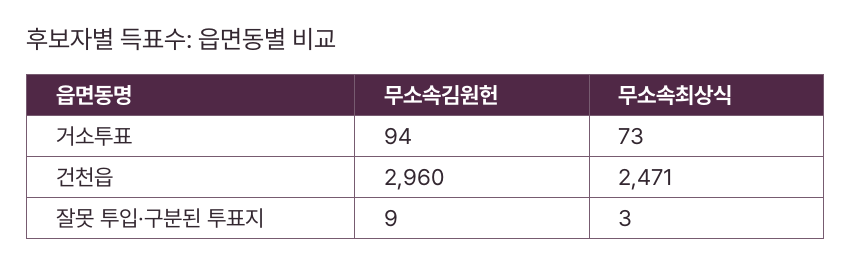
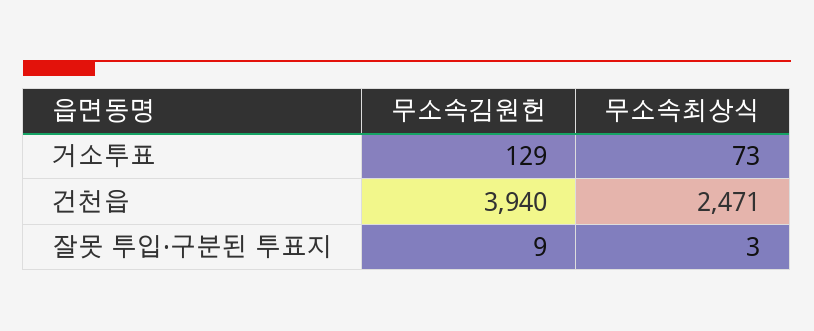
  {
    "무소속김원헌": {
-     "거소투표": 94,
+     "거소투표": 129,
-     "건천읍": 2960,
+     "건천읍": 3940,
      "잘못 투입·구분된 투표지": 9
    },
    "무소속최상식": {
      "거소투표": 73,
      "건천읍": 2471,
      "잘못 투입·구분된 투표지": 3
    }
  }

